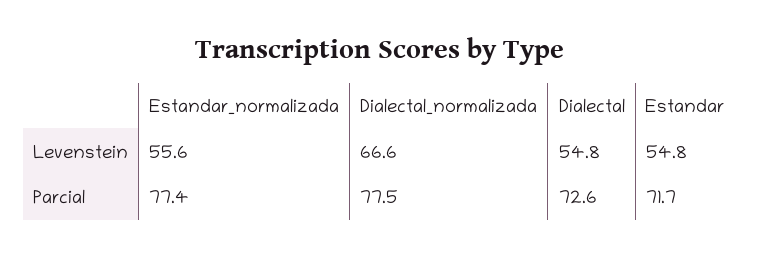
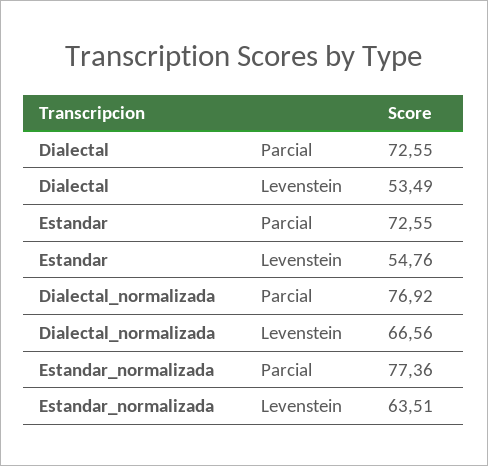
  {
    "Estandar_normalizada": {
-     "Levenstein": 55.6,
+     "Levenstein": 63.51,
      "Parcial": 77.36
    },
    "Dialectal_normalizada": {
      "Levenstein": 66.56,
-     "Parcial": 77.5
+     "Parcial": 76.92
    },
    "Dialectal": {
-     "Levenstein": 54.8,
+     "Levenstein": 53.49,
      "Parcial": 72.55
    },
    "Estandar": {
      "Levenstein": 54.76,
-     "Parcial": 71.7
+     "Parcial": 72.55
    }
  }

